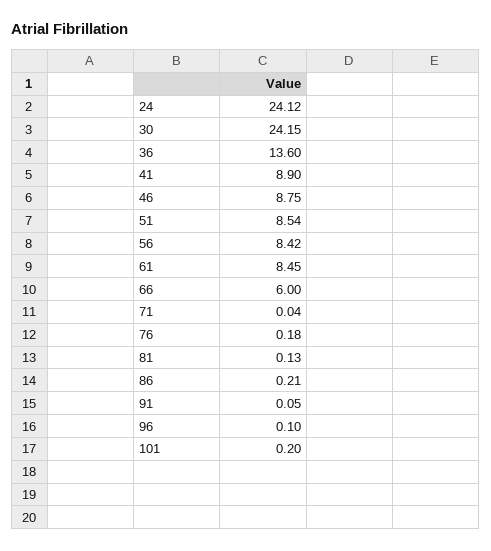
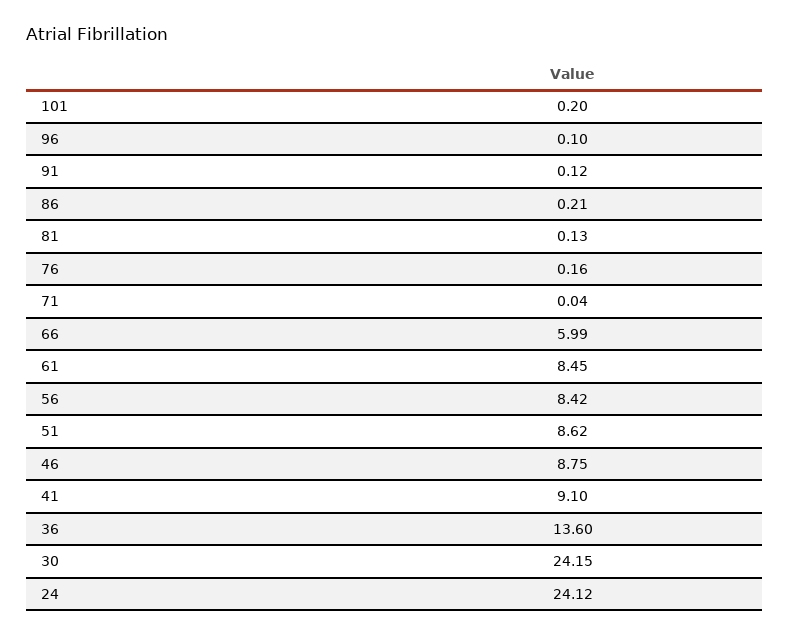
  {
    "24": 24.12,
    "30": 24.15,
    "36": 13.6,
-   "41": 8.9,
+   "41": 9.1,
    "46": 8.75,
-   "51": 8.54,
+   "51": 8.62,
    "56": 8.42,
    "61": 8.45,
-   "66": 6,
+   "66": 5.99,
    "71": 0.04,
-   "76": 0.18,
+   "76": 0.16,
    "81": 0.13,
    "86": 0.21,
-   "91": 0.05,
+   "91": 0.12,
    "96": 0.1,
    "101": 0.2
  }

